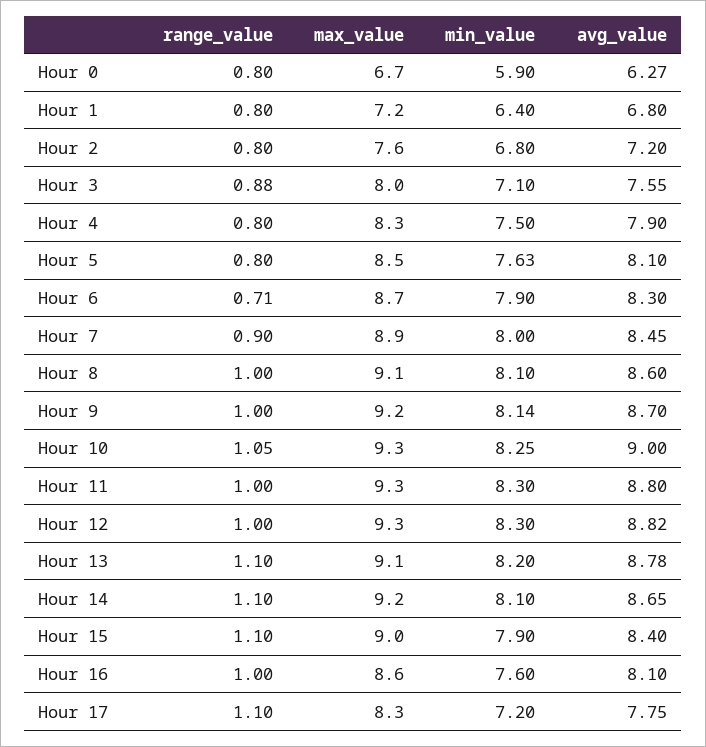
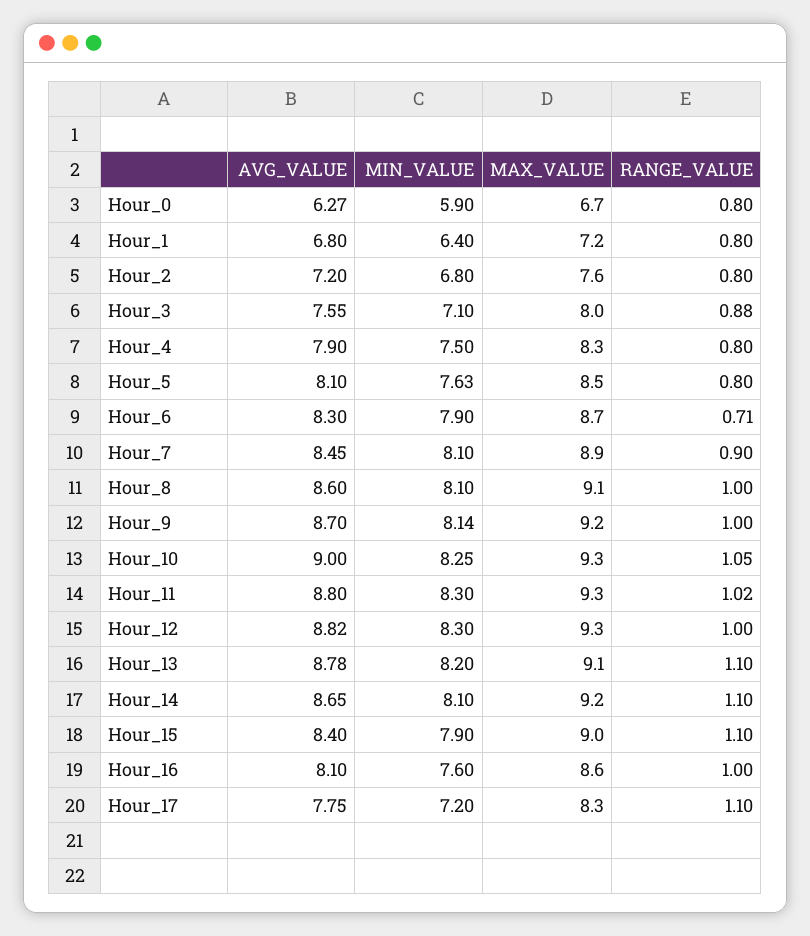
  {
    "range_value": {
      "Hour 0": 0.8,
      "Hour 1": 0.8,
      "Hour 2": 0.8,
      "Hour 3": 0.88,
      "Hour 4": 0.8,
      "Hour 5": 0.8,
      "Hour 6": 0.71,
      "Hour 7": 0.9,
      "Hour 8": 1,
      "Hour 9": 1,
      "Hour 10": 1.05,
-     "Hour 11": 1,
+     "Hour 11": 1.02,
      "Hour 12": 1,
      "Hour 13": 1.1,
      "Hour 14": 1.1,
      "Hour 15": 1.1,
      "Hour 16": 1,
      "Hour 17": 1.1
    },
    "max_value": {
      "Hour 0": 6.7,
      "Hour 1": 7.2,
      "Hour 2": 7.6,
      "Hour 3": 8,
      "Hour 4": 8.3,
      "Hour 5": 8.5,
      "Hour 6": 8.7,
      "Hour 7": 8.9,
      "Hour 8": 9.1,
      "Hour 9": 9.2,
      "Hour 10": 9.3,
      "Hour 11": 9.3,
      "Hour 12": 9.3,
      "Hour 13": 9.1,
      "Hour 14": 9.2,
      "Hour 15": 9,
      "Hour 16": 8.6,
      "Hour 17": 8.3
    },
    "min_value": {
      "Hour 0": 5.9,
      "Hour 1": 6.4,
      "Hour 2": 6.8,
      "Hour 3": 7.1,
      "Hour 4": 7.5,
      "Hour 5": 7.63,
      "Hour 6": 7.9,
-     "Hour 7": 8,
+     "Hour 7": 8.1,
      "Hour 8": 8.1,
      "Hour 9": 8.14,
      "Hour 10": 8.25,
      "Hour 11": 8.3,
      "Hour 12": 8.3,
      "Hour 13": 8.2,
      "Hour 14": 8.1,
      "Hour 15": 7.9,
      "Hour 16": 7.6,
      "Hour 17": 7.2
    },
    "avg_value": {
      "Hour 0": 6.27,
      "Hour 1": 6.8,
      "Hour 2": 7.2,
      "Hour 3": 7.55,
      "Hour 4": 7.9,
      "Hour 5": 8.1,
      "Hour 6": 8.3,
      "Hour 7": 8.45,
      "Hour 8": 8.6,
      "Hour 9": 8.7,
      "Hour 10": 9,
      "Hour 11": 8.8,
      "Hour 12": 8.82,
      "Hour 13": 8.78,
      "Hour 14": 8.65,
      "Hour 15": 8.4,
      "Hour 16": 8.1,
      "Hour 17": 7.75
    }
  }

